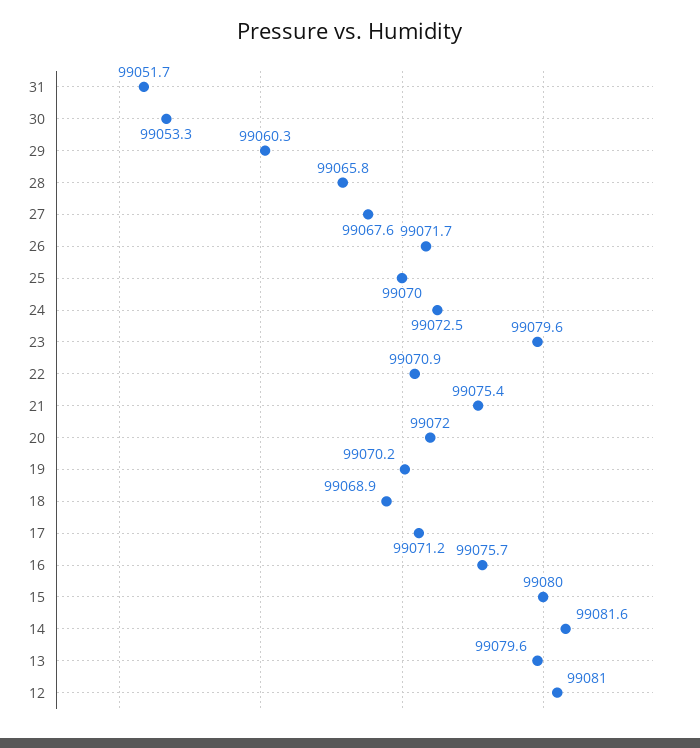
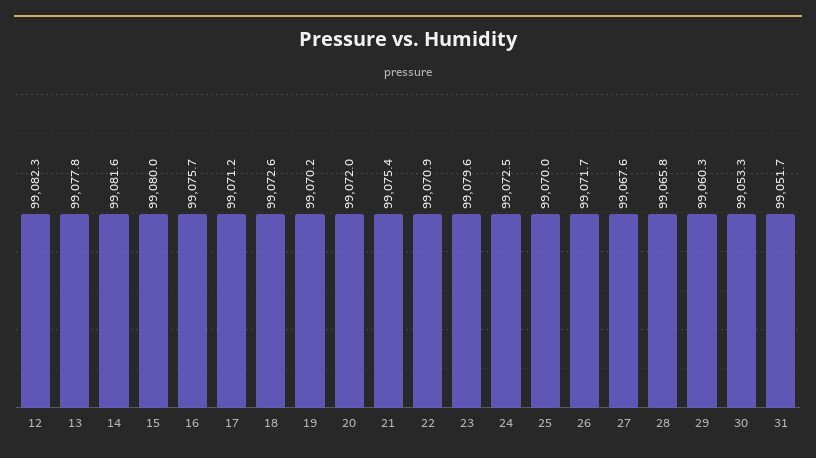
  {
    "31": 99051.7,
    "30": 99053.3,
    "29": 99060.3,
    "28": 99065.8,
    "27": 99067.6,
    "26": 99071.7,
    "25": 99070,
    "24": 99072.5,
    "23": 99079.6,
    "22": 99070.9,
    "21": 99075.4,
    "20": 99072,
    "19": 99070.2,
-   "18": 99068.9,
+   "18": 99072.6,
    "17": 99071.2,
    "16": 99075.7,
    "15": 99080,
    "14": 99081.6,
-   "13": 99079.6,
+   "13": 99077.8,
-   "12": 99081
+   "12": 99082.3
  }

